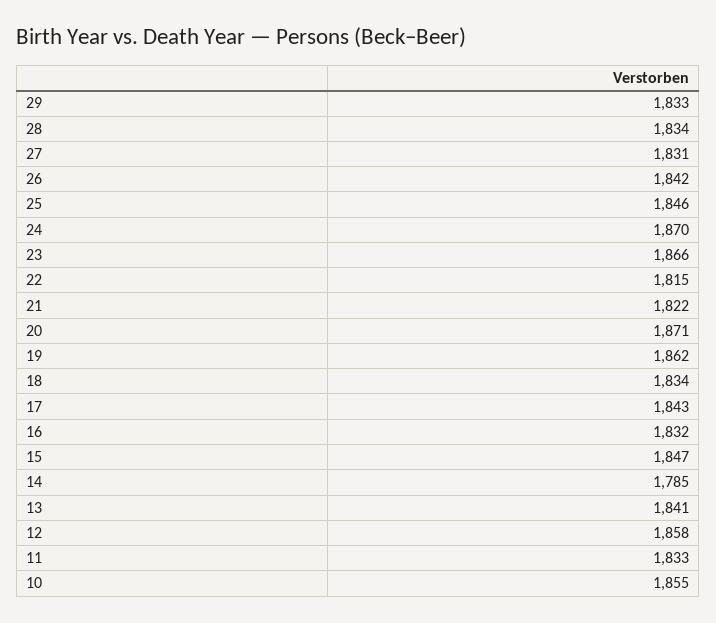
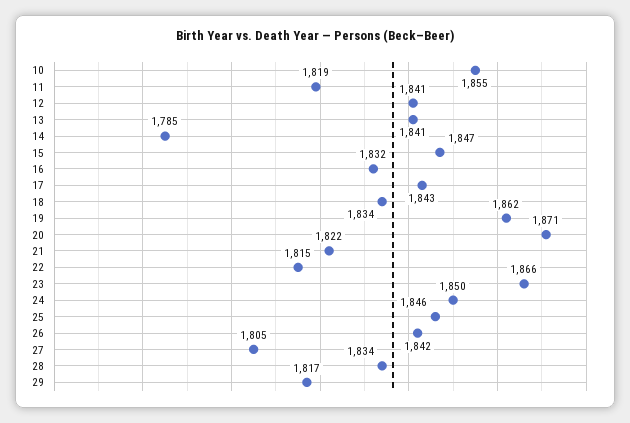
  {
-   "29": 1833,
+   "29": 1817,
    "28": 1834,
-   "27": 1831,
+   "27": 1805,
    "26": 1842,
    "25": 1846,
-   "24": 1870,
+   "24": 1850,
    "23": 1866,
    "22": 1815,
    "21": 1822,
    "20": 1871,
    "19": 1862,
    "18": 1834,
    "17": 1843,
    "16": 1832,
    "15": 1847,
    "14": 1785,
    "13": 1841,
-   "12": 1858,
+   "12": 1841,
-   "11": 1833,
+   "11": 1819,
    "10": 1855
  }

